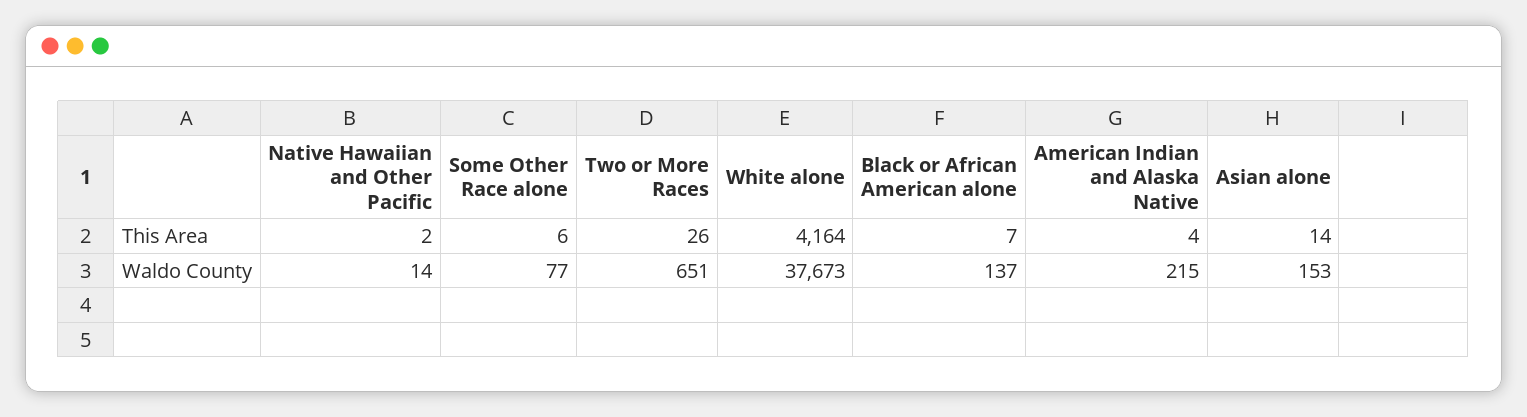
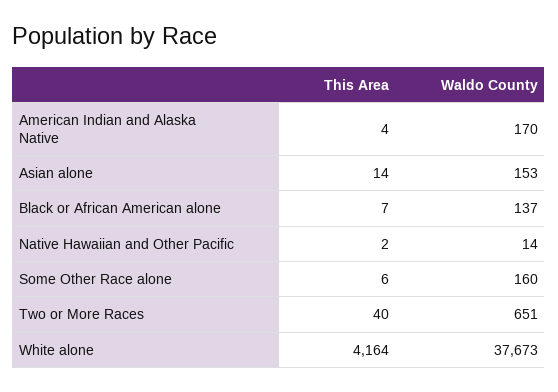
  {
    "Native Hawaiian and Other Pacific": {
      "This Area": 2,
      "Waldo County": 14
    },
    "Some Other Race alone": {
      "This Area": 6,
-     "Waldo County": 77
+     "Waldo County": 160
    },
    "Two or More Races": {
-     "This Area": 26,
+     "This Area": 40,
      "Waldo County": 651
    },
    "White alone": {
      "This Area": 4164,
      "Waldo County": 37673
    },
    "Black or African American alone": {
      "This Area": 7,
      "Waldo County": 137
    },
    "American Indian and Alaska Native": {
      "This Area": 4,
-     "Waldo County": 215
+     "Waldo County": 170
    },
    "Asian alone": {
      "This Area": 14,
      "Waldo County": 153
    }
  }

